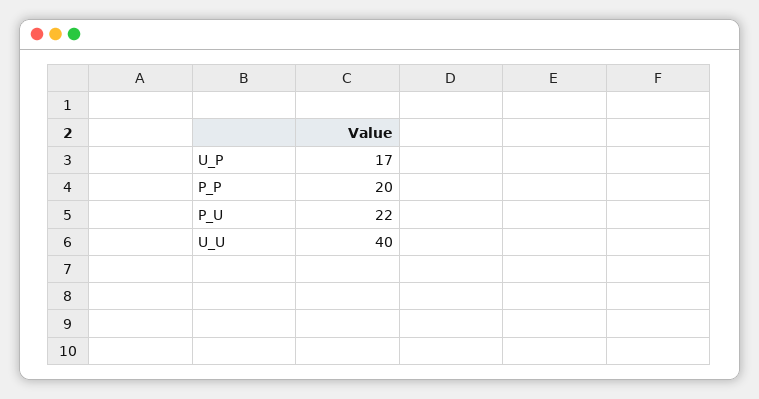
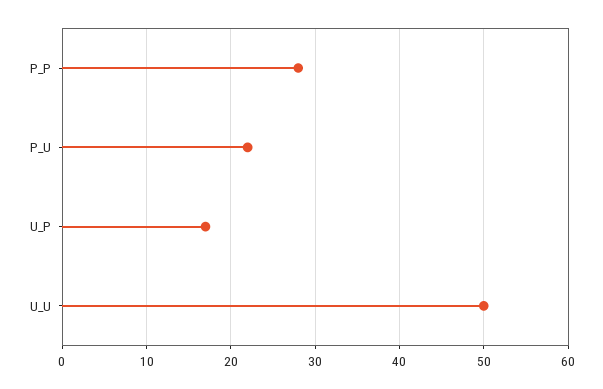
  {
    "U_P": 17,
-   "P_P": 20,
+   "P_P": 28,
    "P_U": 22,
-   "U_U": 40
+   "U_U": 50
  }

